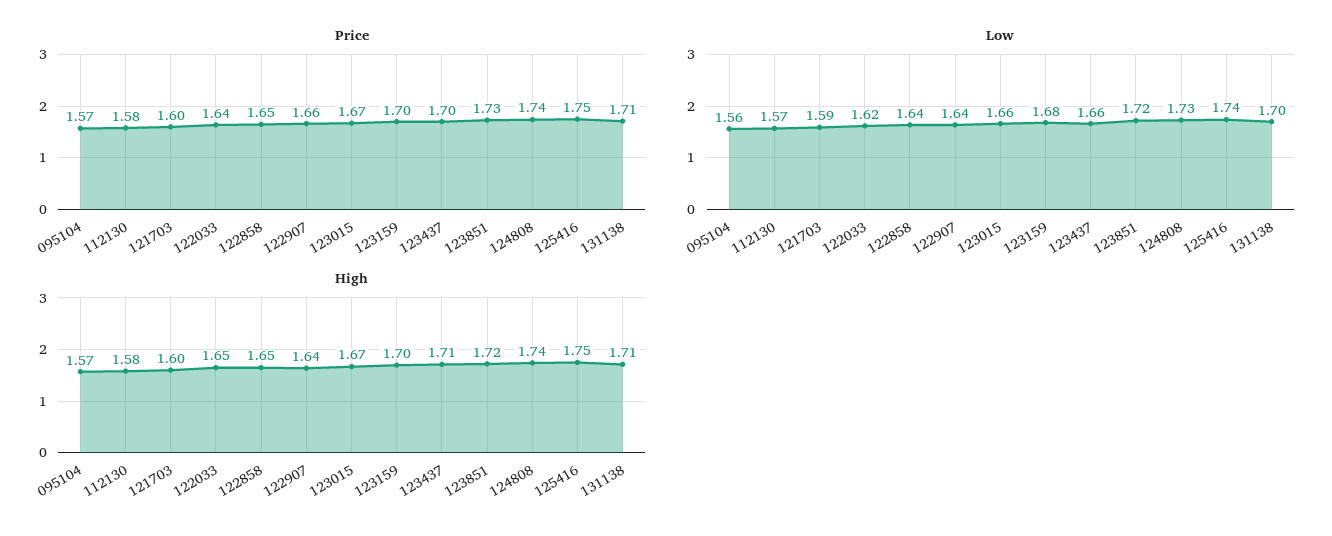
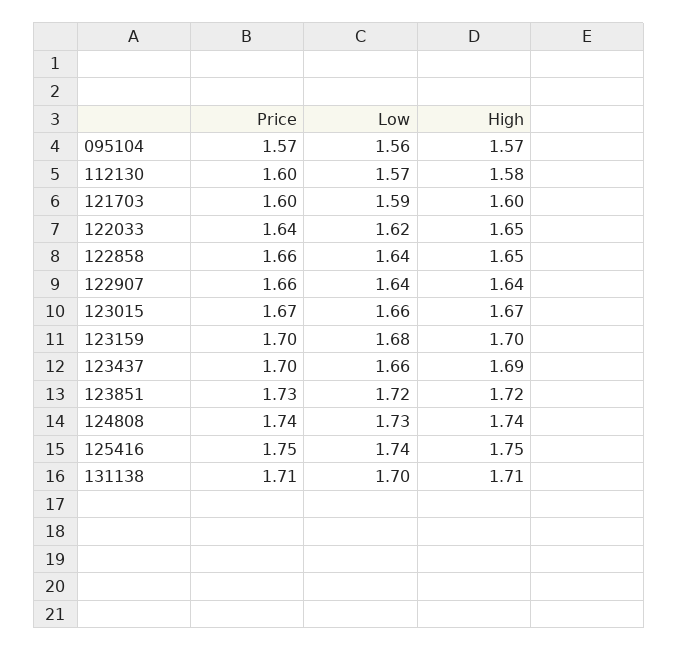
  {
    "Price": {
      "095104": 1.57,
-     "112130": 1.58,
+     "112130": 1.6,
      "121703": 1.6,
      "122033": 1.64,
-     "122858": 1.65,
+     "122858": 1.66,
      "122907": 1.66,
      "123015": 1.67,
      "123159": 1.7,
      "123437": 1.7,
      "123851": 1.73,
      "124808": 1.74,
      "125416": 1.75,
      "131138": 1.71
    },
    "Low": {
      "095104": 1.56,
      "112130": 1.57,
      "121703": 1.59,
      "122033": 1.62,
      "122858": 1.64,
      "122907": 1.64,
      "123015": 1.66,
      "123159": 1.68,
      "123437": 1.66,
      "123851": 1.72,
      "124808": 1.73,
      "125416": 1.74,
      "131138": 1.7
    },
    "High": {
      "095104": 1.57,
      "112130": 1.58,
      "121703": 1.6,
      "122033": 1.65,
      "122858": 1.65,
      "122907": 1.64,
      "123015": 1.67,
      "123159": 1.7,
-     "123437": 1.71,
+     "123437": 1.69,
      "123851": 1.72,
      "124808": 1.74,
      "125416": 1.75,
      "131138": 1.71
    }
  }

